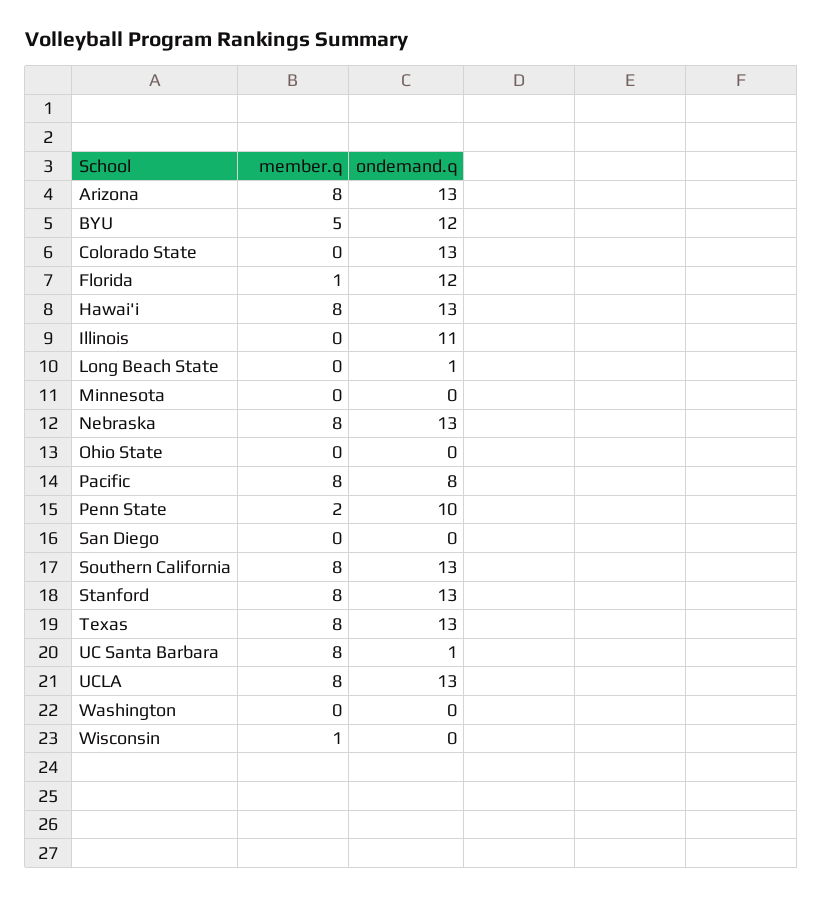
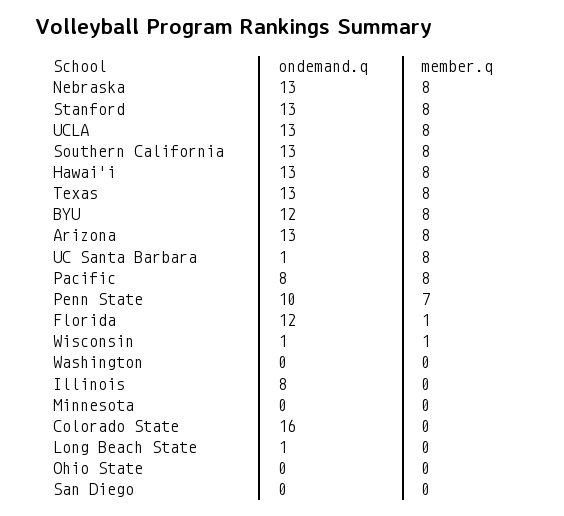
  {
    "member.q": {
      "Arizona": 8,
-     "BYU": 5,
+     "BYU": 8,
      "Colorado State": 0,
      "Florida": 1,
      "Hawai'i": 8,
      "Illinois": 0,
      "Long Beach State": 0,
      "Minnesota": 0,
      "Nebraska": 8,
      "Ohio State": 0,
      "Pacific": 8,
-     "Penn State": 2,
+     "Penn State": 7,
      "San Diego": 0,
      "Southern California": 8,
      "Stanford": 8,
      "Texas": 8,
      "UC Santa Barbara": 8,
      "UCLA": 8,
      "Washington": 0,
      "Wisconsin": 1
    },
    "ondemand.q": {
      "Arizona": 13,
      "BYU": 12,
-     "Colorado State": 13,
+     "Colorado State": 16,
      "Florida": 12,
      "Hawai'i": 13,
-     "Illinois": 11,
+     "Illinois": 8,
      "Long Beach State": 1,
      "Minnesota": 0,
      "Nebraska": 13,
      "Ohio State": 0,
      "Pacific": 8,
      "Penn State": 10,
      "San Diego": 0,
      "Southern California": 13,
      "Stanford": 13,
      "Texas": 13,
      "UC Santa Barbara": 1,
      "UCLA": 13,
      "Washington": 0,
-     "Wisconsin": 0
+     "Wisconsin": 1
    }
  }

